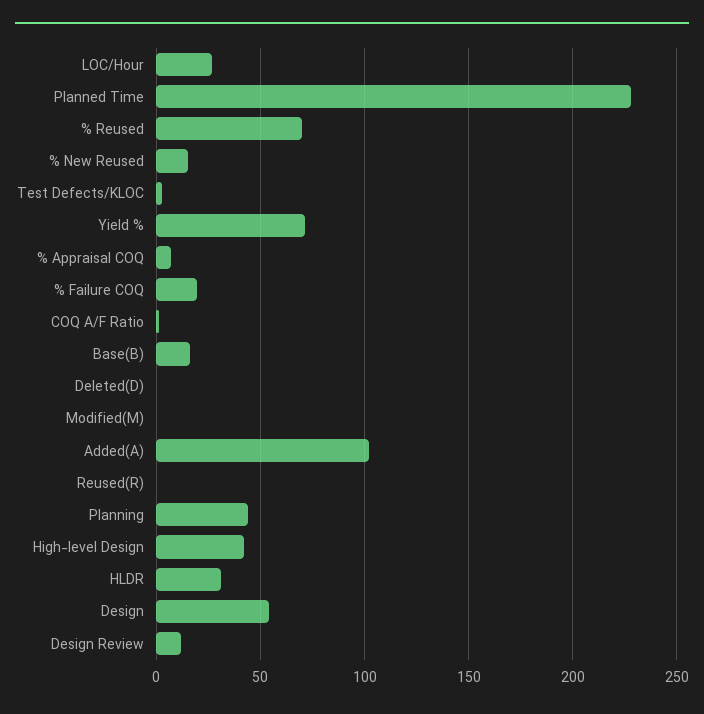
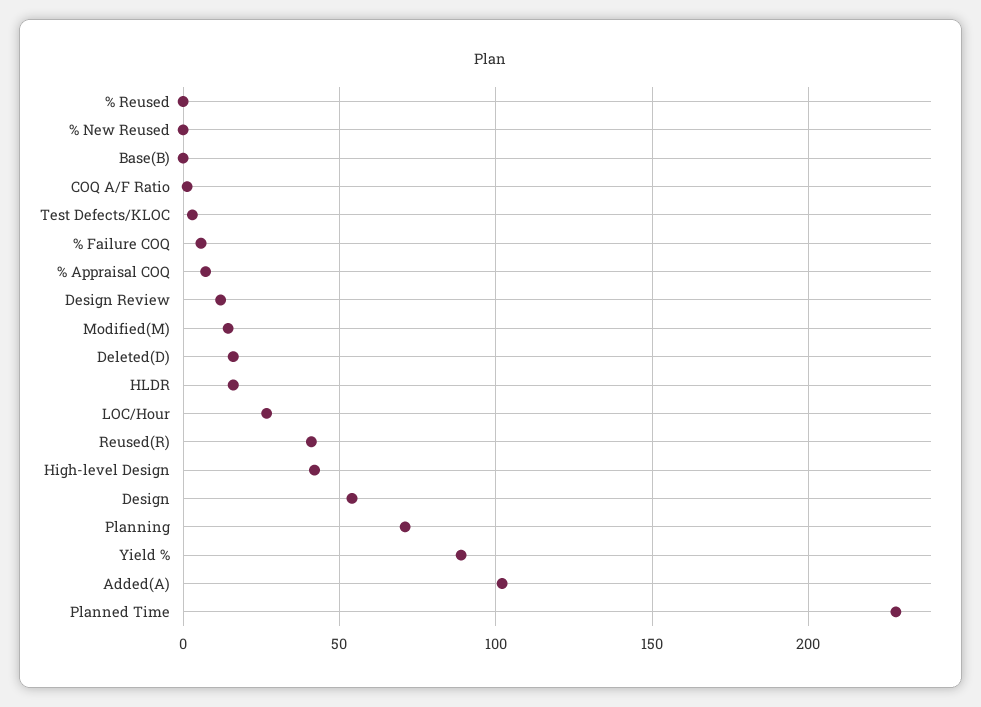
  {
    "LOC/Hour": 25,
    "Planned Time": 230,
-   "% Reused": 70,
+   "% Reused": 0,
-   "% New Reused": 15,
+   "% New Reused": 0,
    "Test Defects/KLOC": 5,
-   "Yield %": 70,
+   "Yield %": 90,
    "% Appraisal COQ": 5,
-   "% Failure COQ": 20,
+   "% Failure COQ": 5,
    "COQ A/F Ratio": 0,
-   "Base(B)": 15,
+   "Base(B)": 0,
-   "Deleted(D)": 0,
+   "Deleted(D)": 15,
-   "Modified(M)": 0,
+   "Modified(M)": 15,
    "Added(A)": 100,
-   "Reused(R)": 0,
+   "Reused(R)": 40,
-   "Planning": 45,
+   "Planning": 70,
    "High-level Design": 40,
-   "HLDR": 30,
+   "HLDR": 15,
    "Design": 55,
    "Design Review": 10
  }

